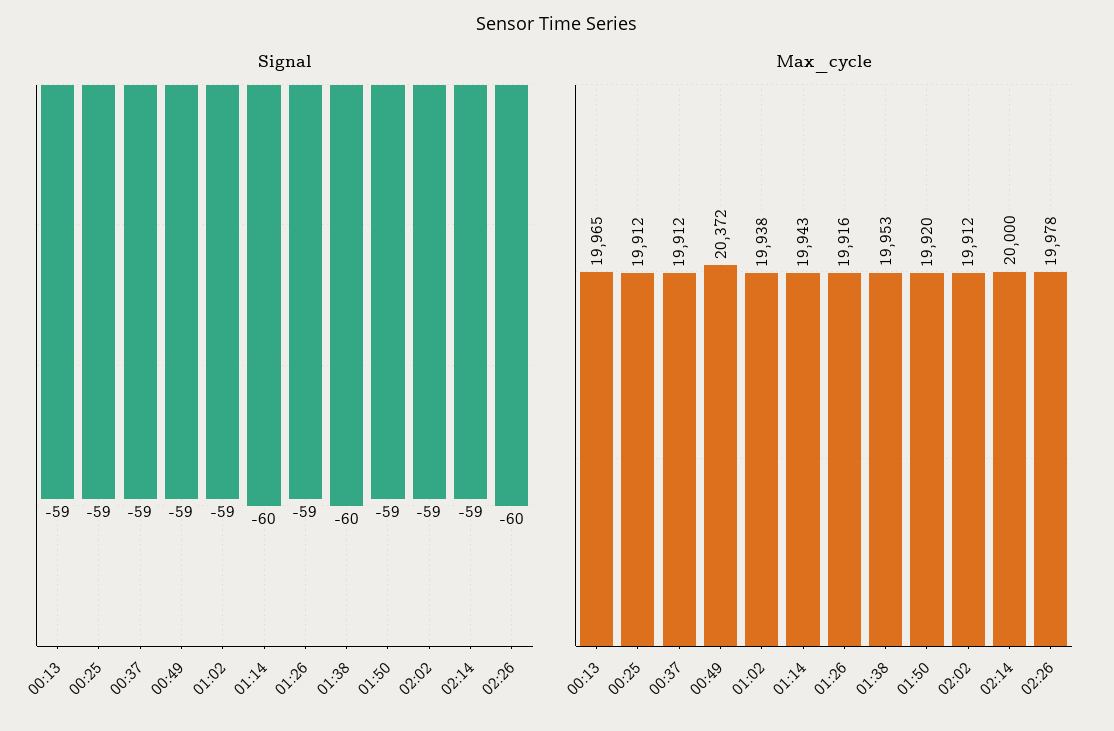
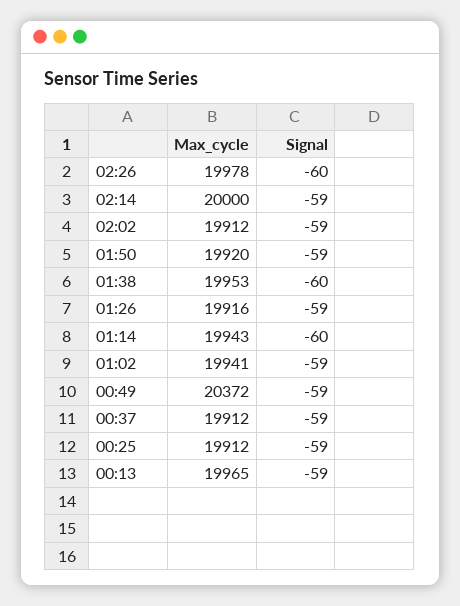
  {
    "Signal": {
      "00:13": -59,
      "00:25": -59,
      "00:37": -59,
      "00:49": -59,
      "01:02": -59,
      "01:14": -60,
      "01:26": -59,
      "01:38": -60,
      "01:50": -59,
      "02:02": -59,
      "02:14": -59,
      "02:26": -60
    },
    "Max_cycle": {
      "00:13": 19965,
      "00:25": 19912,
      "00:37": 19912,
      "00:49": 20372,
-     "01:02": 19938,
+     "01:02": 19941,
      "01:14": 19943,
      "01:26": 19916,
      "01:38": 19953,
      "01:50": 19920,
      "02:02": 19912,
      "02:14": 20000,
      "02:26": 19978
    }
  }

